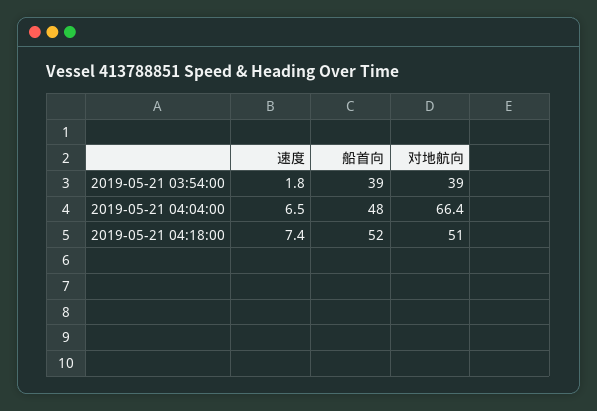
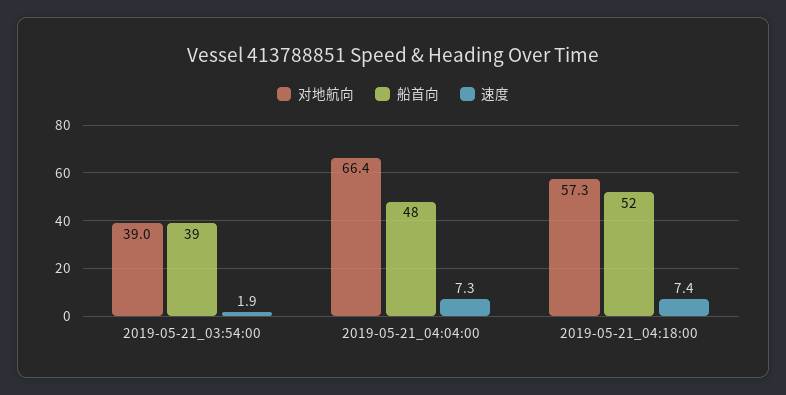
  {
    "速度": {
-     "2019-05-21 03:54:00": 1.8,
+     "2019-05-21 03:54:00": 1.9,
-     "2019-05-21 04:04:00": 6.5,
+     "2019-05-21 04:04:00": 7.3,
      "2019-05-21 04:18:00": 7.4
    },
    "船首向": {
      "2019-05-21 03:54:00": 39,
      "2019-05-21 04:04:00": 48,
      "2019-05-21 04:18:00": 52
    },
    "对地航向": {
      "2019-05-21 03:54:00": 39,
      "2019-05-21 04:04:00": 66.4,
-     "2019-05-21 04:18:00": 51
+     "2019-05-21 04:18:00": 57.3
    }
  }

